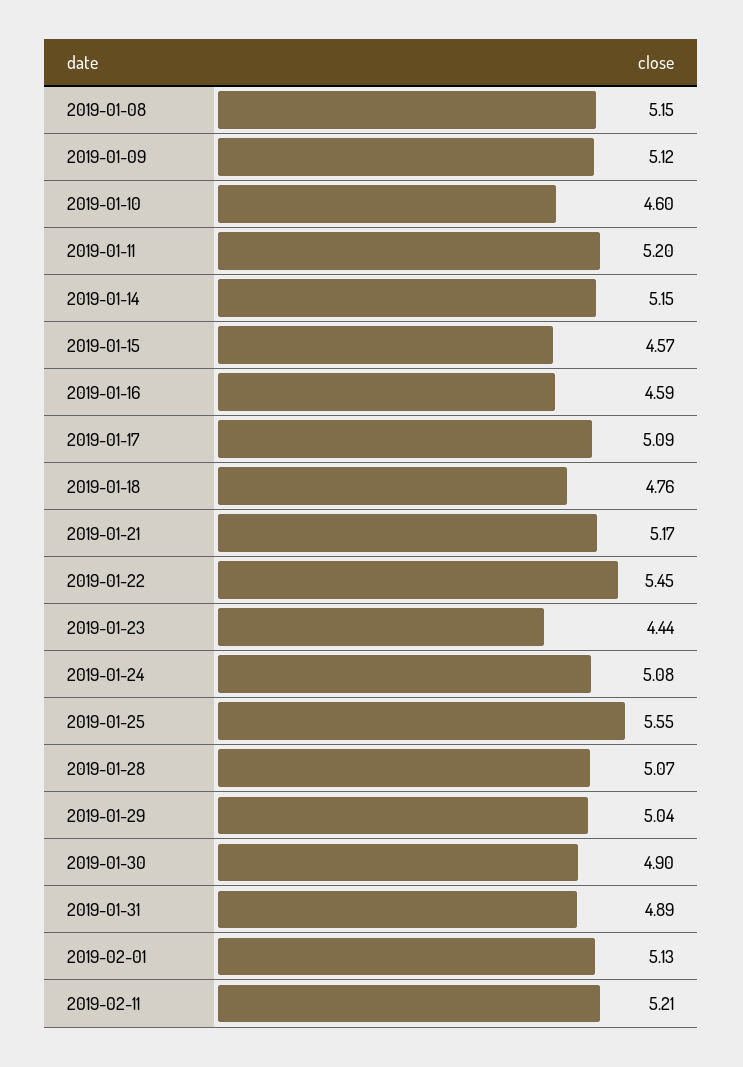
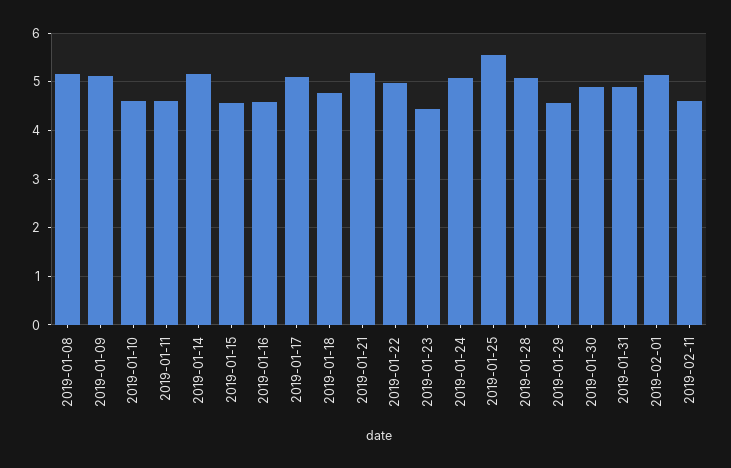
  {
    "2019-01-08": 5.15,
    "2019-01-09": 5.12,
    "2019-01-10": 4.6,
-   "2019-01-11": 5.2,
+   "2019-01-11": 4.6,
    "2019-01-14": 5.15,
    "2019-01-15": 4.57,
    "2019-01-16": 4.59,
    "2019-01-17": 5.09,
    "2019-01-18": 4.76,
    "2019-01-21": 5.17,
-   "2019-01-22": 5.45,
+   "2019-01-22": 5,
    "2019-01-23": 4.44,
    "2019-01-24": 5.08,
    "2019-01-25": 5.55,
    "2019-01-28": 5.07,
-   "2019-01-29": 5.04,
+   "2019-01-29": 4.6,
    "2019-01-30": 4.9,
    "2019-01-31": 4.89,
    "2019-02-01": 5.13,
-   "2019-02-11": 5.21
+   "2019-02-11": 4.6
  }

